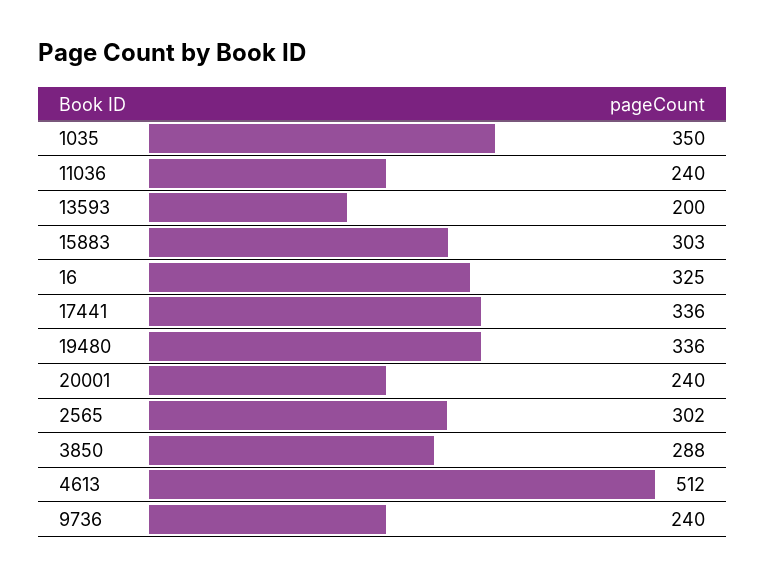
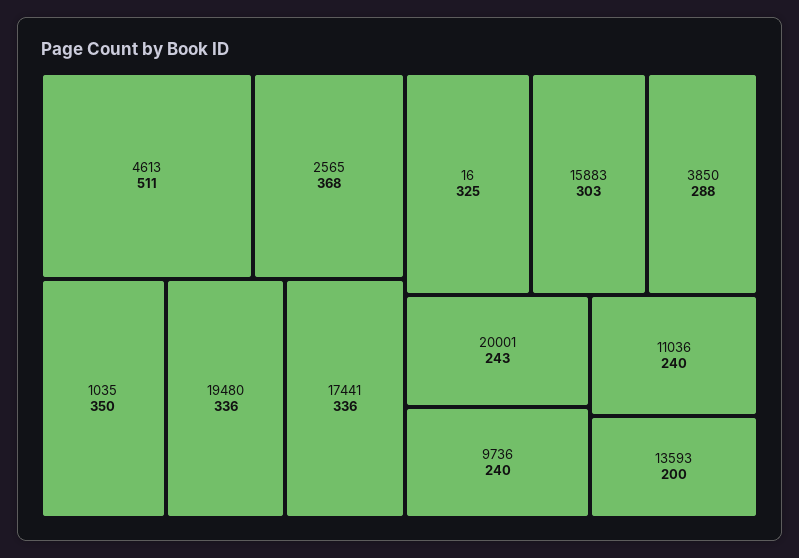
  {
    "1035": 350,
    "11036": 240,
    "13593": 200,
    "15883": 303,
    "16": 325,
    "17441": 336,
    "19480": 336,
-   "20001": 240,
+   "20001": 243,
-   "2565": 302,
+   "2565": 368,
    "3850": 288,
-   "4613": 512,
+   "4613": 511,
    "9736": 240
  }

